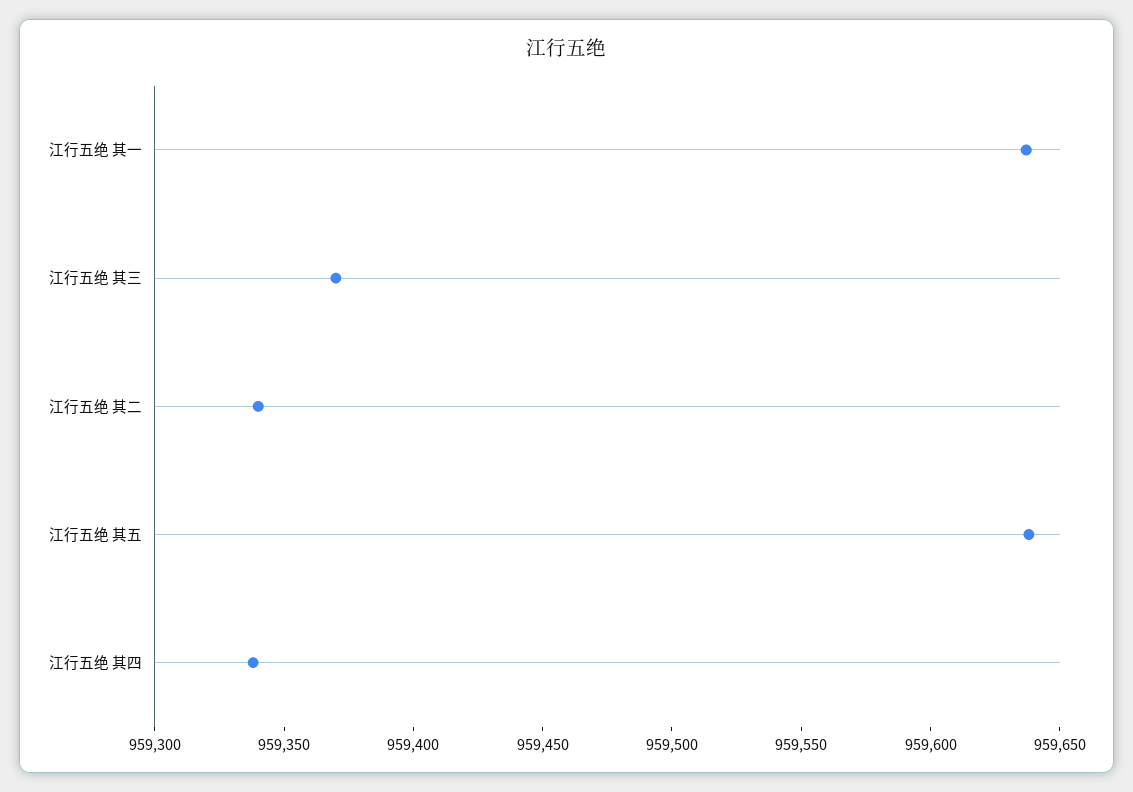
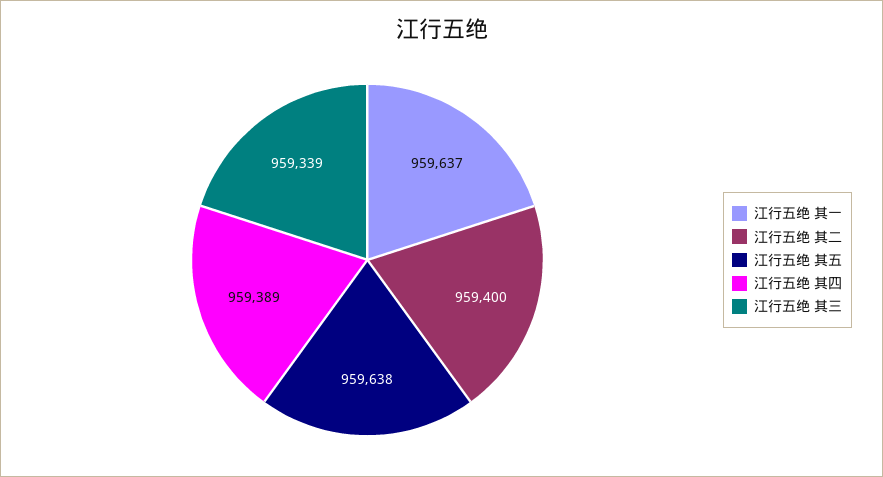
  {
    "江行五绝 其一": 959637,
-   "江行五绝 其三": 959370,
+   "江行五绝 其三": 959339,
-   "江行五绝 其二": 959340,
+   "江行五绝 其二": 959400,
    "江行五绝 其五": 959638,
-   "江行五绝 其四": 959340
+   "江行五绝 其四": 959389
  }

